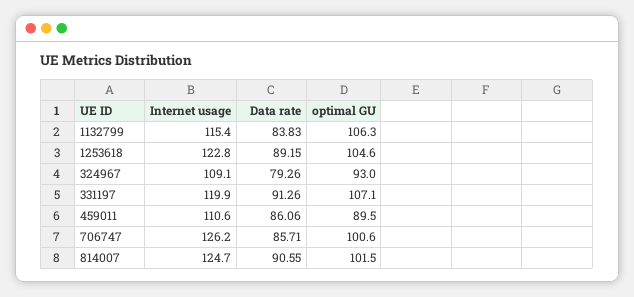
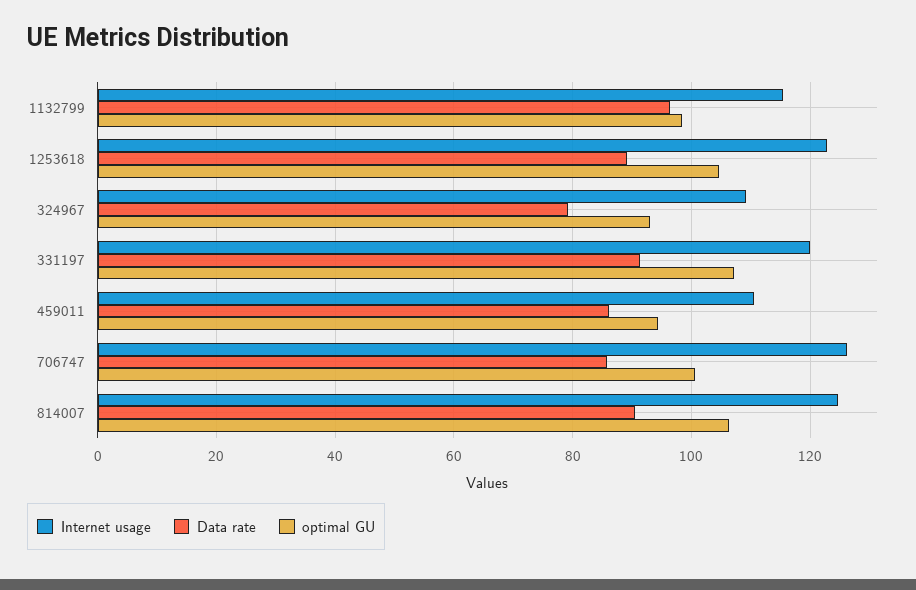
  {
    "Internet usage": {
      "1132799": 115.4,
      "1253618": 122.8,
      "324967": 109.1,
      "331197": 119.9,
      "459011": 110.6,
      "706747": 126.2,
      "814007": 124.7
    },
    "Data rate": {
-     "1132799": 83.83,
+     "1132799": 96,
      "1253618": 89.15,
      "324967": 79.26,
      "331197": 91.26,
      "459011": 86.06,
      "706747": 85.71,
      "814007": 90.55
    },
    "optimal GU": {
-     "1132799": 106.3,
+     "1132799": 98,
      "1253618": 104.6,
      "324967": 93,
      "331197": 107.1,
-     "459011": 89.5,
+     "459011": 94,
      "706747": 100.6,
-     "814007": 101.5
+     "814007": 106
    }
  }

